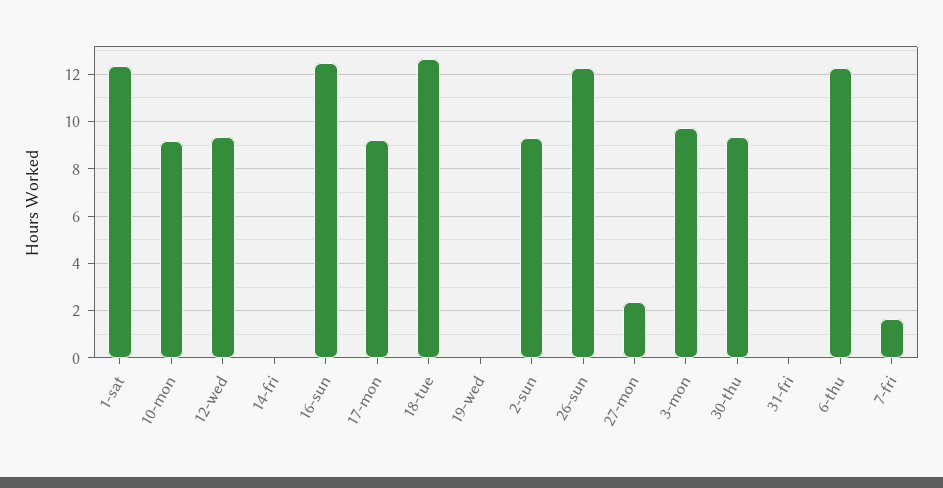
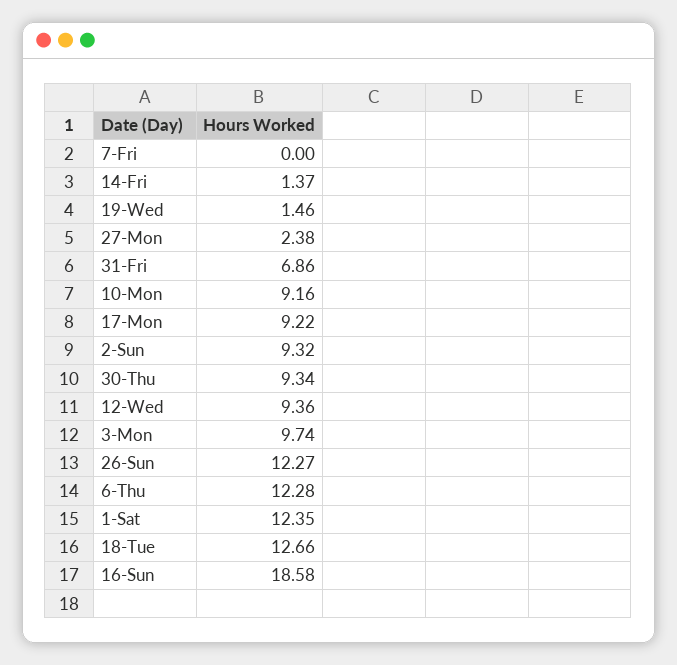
  {
    "1-sat": 12.35,
    "10-mon": 9.16,
    "12-wed": 9.36,
-   "14-fri": 0,
+   "14-fri": 1.37,
-   "16-sun": 12.5,
+   "16-sun": 18.58,
    "17-mon": 9.22,
    "18-tue": 12.66,
-   "19-wed": 0,
+   "19-wed": 1.46,
    "2-sun": 9.32,
    "26-sun": 12.27,
    "27-mon": 2.38,
    "3-mon": 9.74,
    "30-thu": 9.34,
-   "31-fri": 0,
+   "31-fri": 6.86,
    "6-thu": 12.28,
-   "7-fri": 1.5
+   "7-fri": 0
  }

